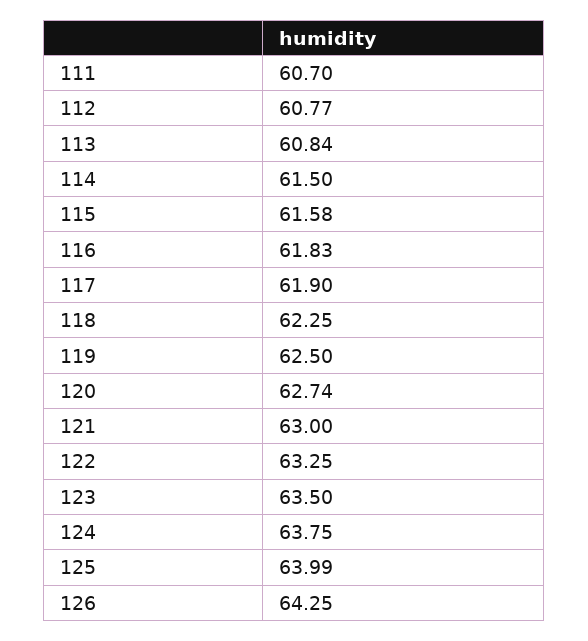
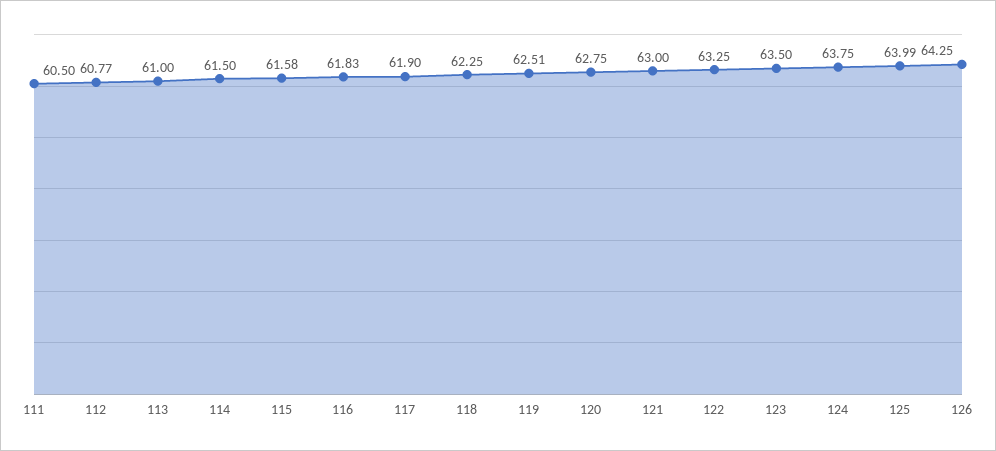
  {
-   "111": 60.7,
+   "111": 60.5,
    "112": 60.77,
-   "113": 60.84,
+   "113": 61,
    "114": 61.5,
    "115": 61.58,
    "116": 61.83,
    "117": 61.9,
    "118": 62.25,
-   "119": 62.5,
+   "119": 62.51,
-   "120": 62.74,
+   "120": 62.75,
    "121": 63,
    "122": 63.25,
    "123": 63.5,
    "124": 63.75,
    "125": 63.99,
    "126": 64.25
  }

